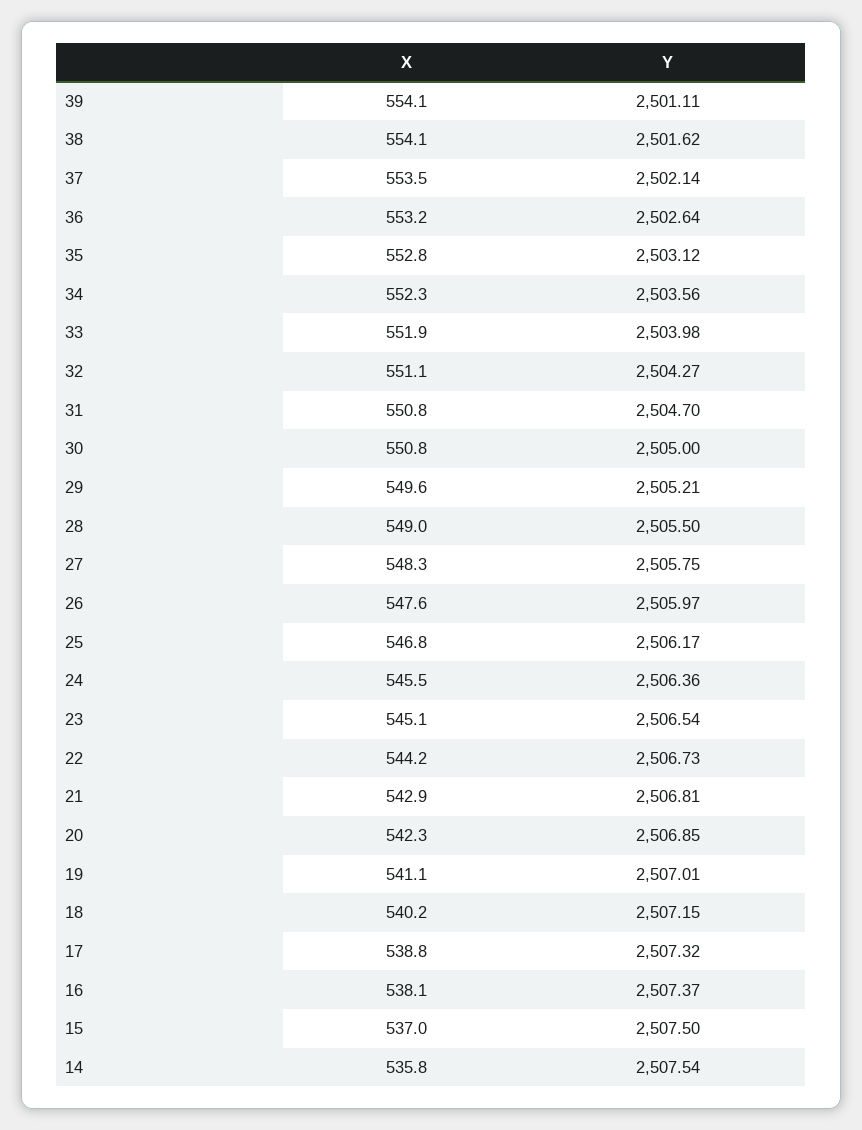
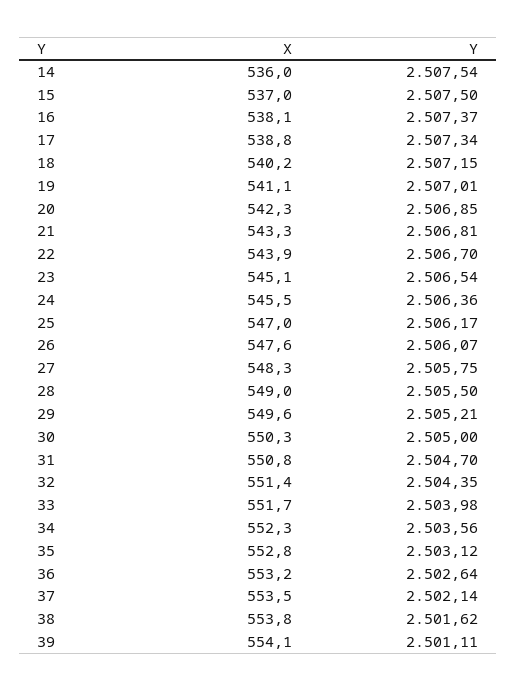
  {
    "X": {
      "39": 554.1,
-     "38": 554.1,
+     "38": 553.8,
      "37": 553.5,
      "36": 553.2,
      "35": 552.8,
      "34": 552.3,
-     "33": 551.9,
+     "33": 551.7,
-     "32": 551.1,
+     "32": 551.4,
      "31": 550.8,
-     "30": 550.8,
+     "30": 550.3,
      "29": 549.6,
      "28": 549,
      "27": 548.3,
      "26": 547.6,
-     "25": 546.8,
+     "25": 547,
      "24": 545.5,
      "23": 545.1,
-     "22": 544.2,
+     "22": 543.9,
-     "21": 542.9,
+     "21": 543.3,
      "20": 542.3,
      "19": 541.1,
      "18": 540.2,
      "17": 538.8,
      "16": 538.1,
      "15": 537,
-     "14": 535.8
+     "14": 536
    },
    "Y": {
      "39": 2501.11,
      "38": 2501.62,
      "37": 2502.14,
      "36": 2502.64,
      "35": 2503.12,
      "34": 2503.56,
      "33": 2503.98,
-     "32": 2504.27,
+     "32": 2504.35,
      "31": 2504.7,
      "30": 2505,
      "29": 2505.21,
      "28": 2505.5,
      "27": 2505.75,
-     "26": 2505.97,
+     "26": 2506.07,
      "25": 2506.17,
      "24": 2506.36,
      "23": 2506.54,
-     "22": 2506.73,
+     "22": 2506.7,
      "21": 2506.81,
      "20": 2506.85,
      "19": 2507.01,
      "18": 2507.15,
-     "17": 2507.32,
+     "17": 2507.34,
      "16": 2507.37,
      "15": 2507.5,
      "14": 2507.54
    }
  }

